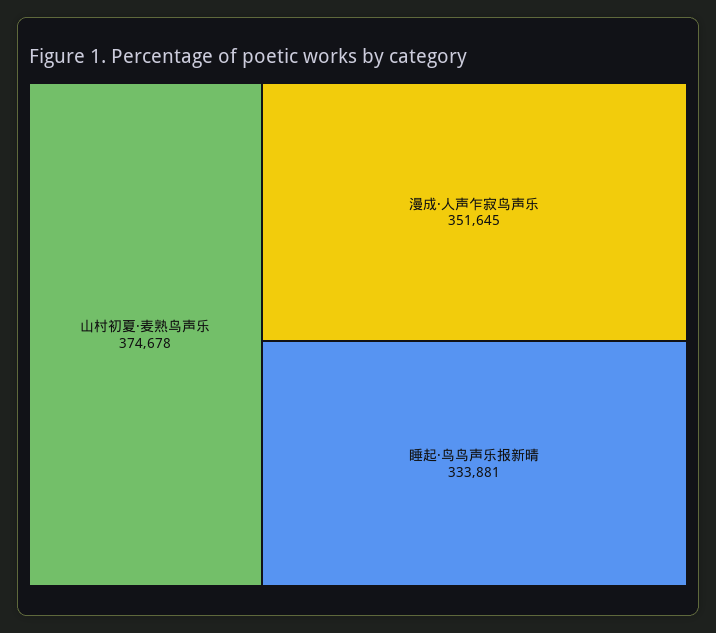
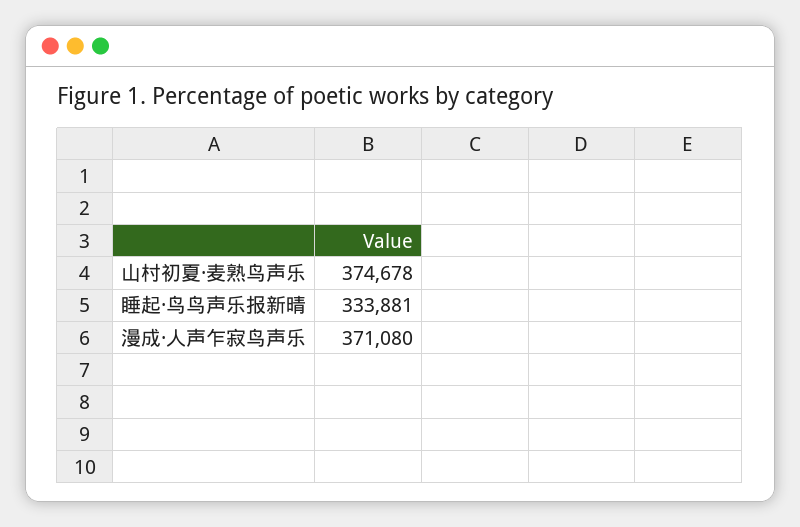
  {
    "山村初夏·麦熟鸟声乐": 374678,
-   "漫成·人声乍寂鸟声乐": 351645,
+   "漫成·人声乍寂鸟声乐": 371080,
    "睡起·鸟鸟声乐报新晴": 333881
  }

